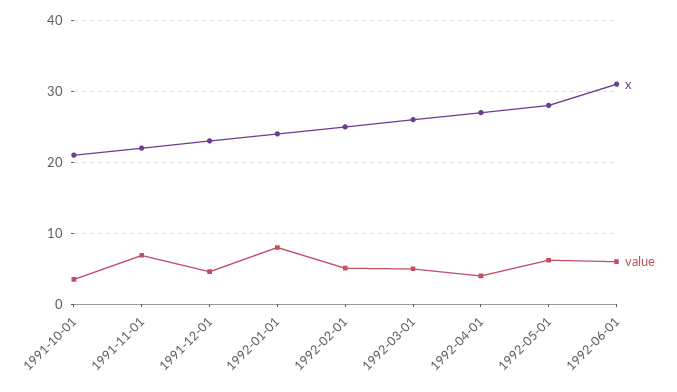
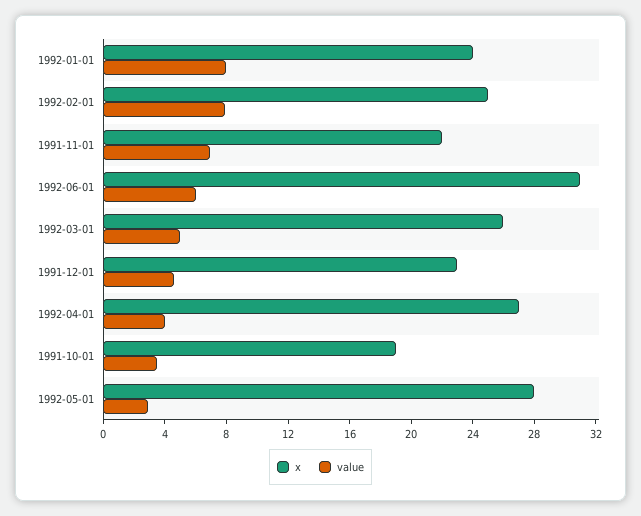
  {
    "x": {
-     "1991-10-01": 21,
+     "1991-10-01": 19,
      "1991-11-01": 22,
      "1991-12-01": 23,
      "1992-01-01": 24,
      "1992-02-01": 25,
      "1992-03-01": 26,
      "1992-04-01": 27,
      "1992-05-01": 28,
      "1992-06-01": 31
    },
    "value": {
      "1991-10-01": 4,
      "1991-11-01": 7,
      "1991-12-01": 5,
      "1992-01-01": 8,
-     "1992-02-01": 5,
+     "1992-02-01": 8,
      "1992-03-01": 5,
      "1992-04-01": 4,
-     "1992-05-01": 6,
+     "1992-05-01": 3,
      "1992-06-01": 6
    }
  }

